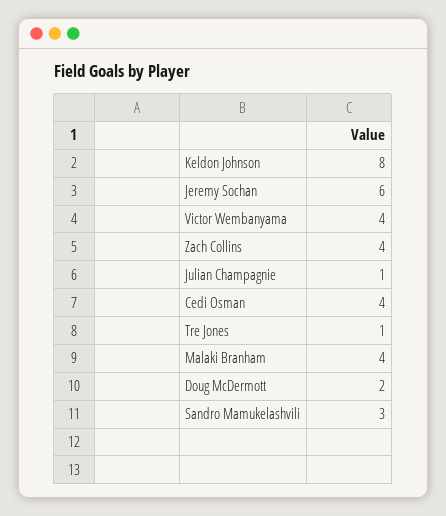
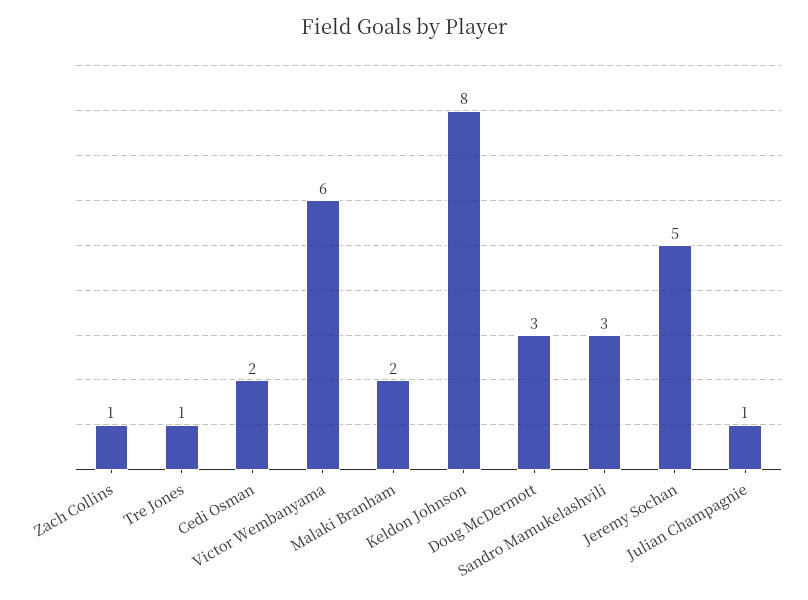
  {
    "Keldon Johnson": 8,
-   "Jeremy Sochan": 6,
+   "Jeremy Sochan": 5,
-   "Victor Wembanyama": 4,
+   "Victor Wembanyama": 6,
-   "Zach Collins": 4,
+   "Zach Collins": 1,
    "Julian Champagnie": 1,
-   "Cedi Osman": 4,
+   "Cedi Osman": 2,
    "Tre Jones": 1,
-   "Malaki Branham": 4,
+   "Malaki Branham": 2,
-   "Doug McDermott": 2,
+   "Doug McDermott": 3,
    "Sandro Mamukelashvili": 3
  }

